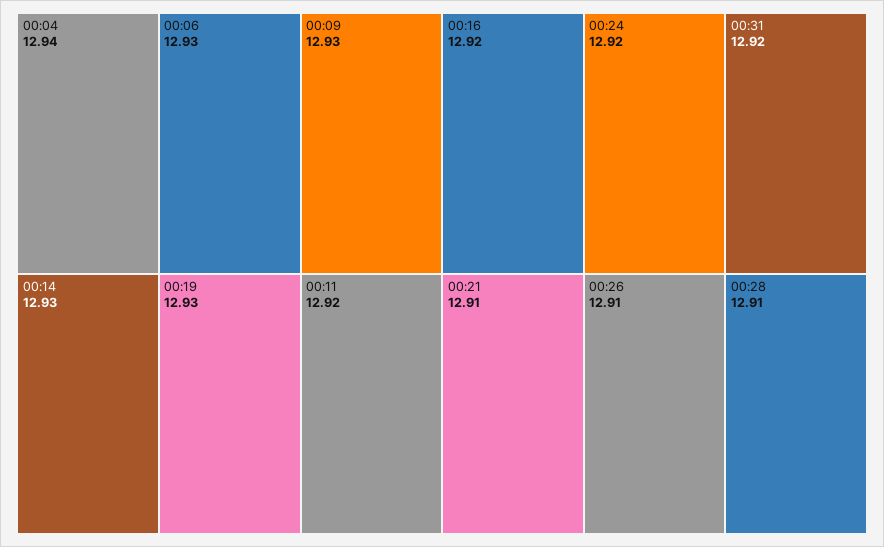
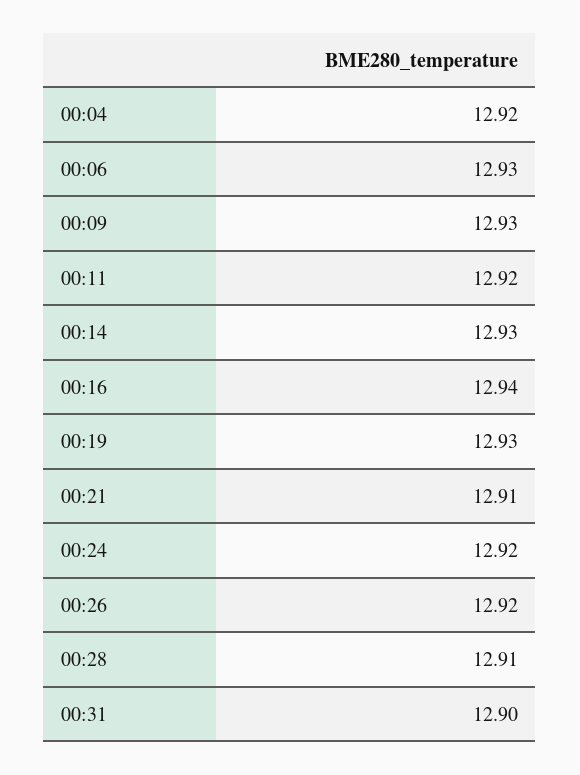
  {
-   "00:04": 12.94,
+   "00:04": 12.92,
    "00:06": 12.93,
    "00:09": 12.93,
    "00:14": 12.93,
    "00:19": 12.93,
    "00:11": 12.92,
-   "00:16": 12.92,
+   "00:16": 12.94,
    "00:24": 12.92,
-   "00:31": 12.92,
+   "00:31": 12.9,
    "00:21": 12.91,
-   "00:26": 12.91,
+   "00:26": 12.92,
    "00:28": 12.91
  }

